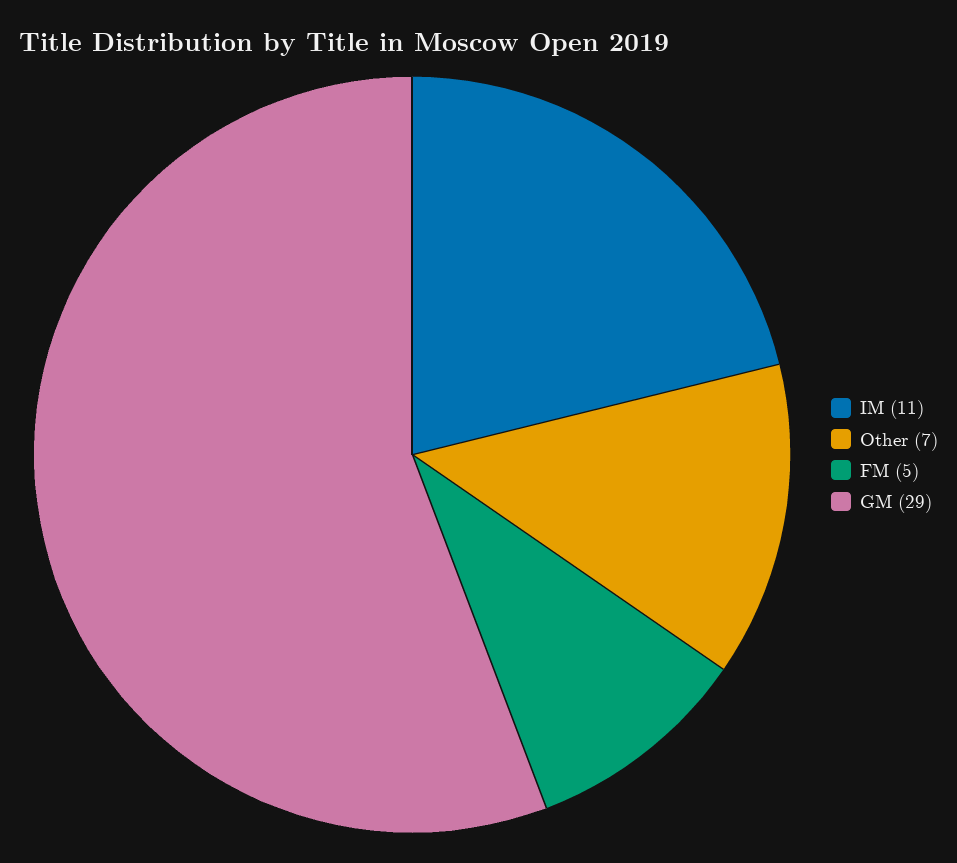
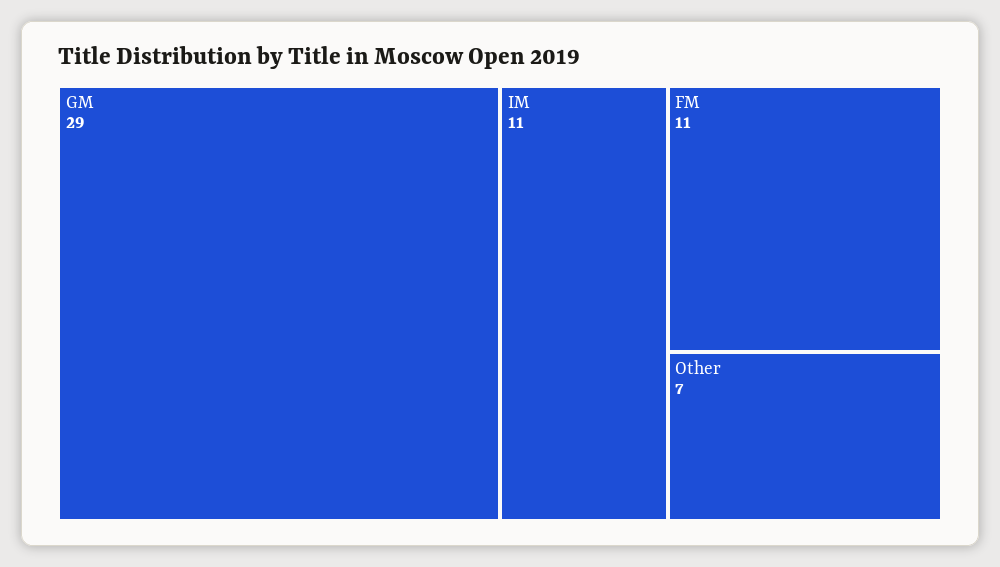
  {
    "IM": 11,
    "Other": 7,
-   "FM": 5,
+   "FM": 11,
    "GM": 29
  }

